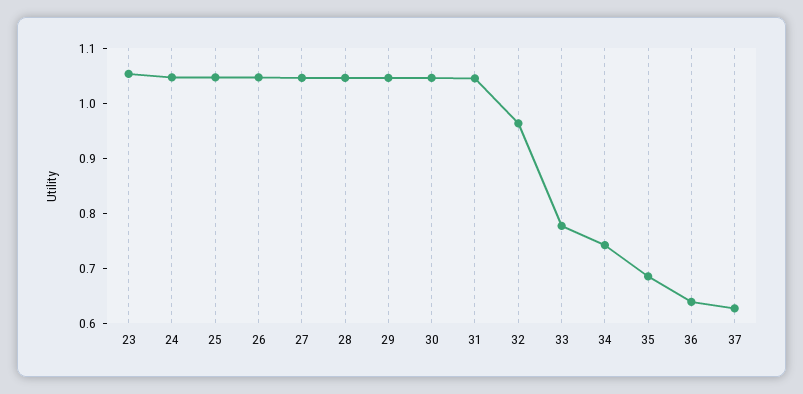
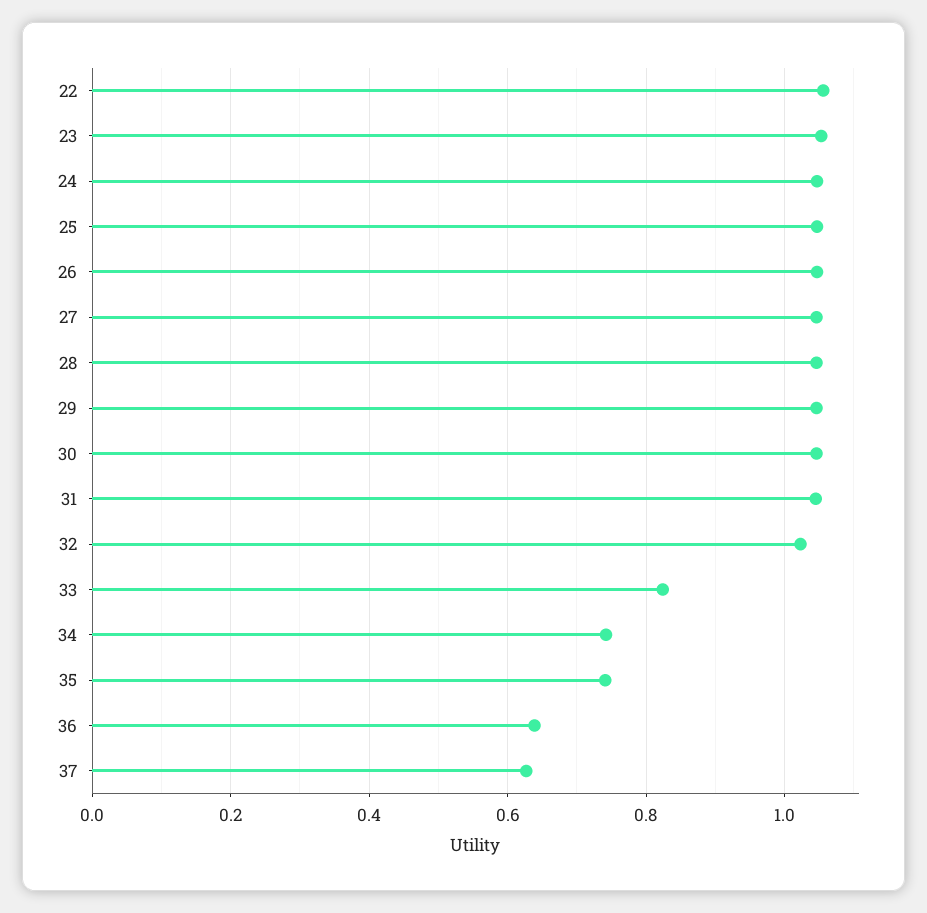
  {
    "23": 1.06,
    "24": 1.04,
    "25": 1.04,
    "26": 1.04,
    "27": 1.04,
    "28": 1.04,
    "29": 1.04,
    "30": 1.04,
    "31": 1.04,
-   "32": 0.96,
+   "32": 1.02,
-   "33": 0.78,
+   "33": 0.82,
    "34": 0.74,
-   "35": 0.68,
+   "35": 0.74,
    "36": 0.64,
-   "37": 0.62
+   "37": 0.62,
+   "22": 1.06
  }

